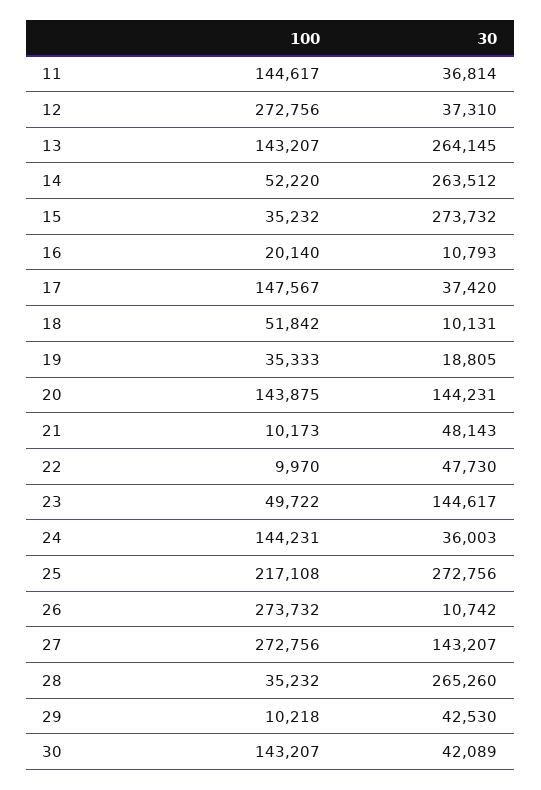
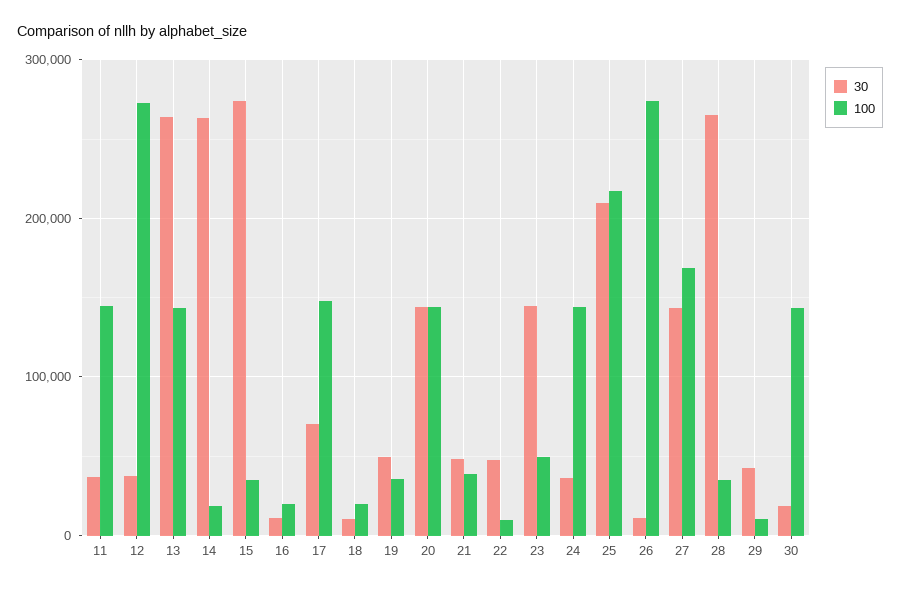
  {
    "100": {
      "11": 144617,
      "12": 272756,
      "13": 143207,
-     "14": 52220,
+     "14": 20000,
      "15": 35232,
      "16": 20140,
      "17": 147567,
-     "18": 51842,
+     "18": 20000,
      "19": 35333,
      "20": 143875,
-     "21": 10173,
+     "21": 40000,
      "22": 9970,
      "23": 49722,
      "24": 144231,
      "25": 217108,
      "26": 273732,
-     "27": 272756,
+     "27": 170000,
      "28": 35232,
      "29": 10218,
      "30": 143207
    },
    "30": {
      "11": 36814,
      "12": 37310,
      "13": 264145,
      "14": 263512,
      "15": 273732,
      "16": 10793,
-     "17": 37420,
+     "17": 70000,
      "18": 10131,
-     "19": 18805,
+     "19": 50000,
      "20": 144231,
      "21": 48143,
      "22": 47730,
      "23": 144617,
      "24": 36003,
-     "25": 272756,
+     "25": 210000,
      "26": 10742,
      "27": 143207,
      "28": 265260,
      "29": 42530,
-     "30": 42089
+     "30": 20000
    }
  }

